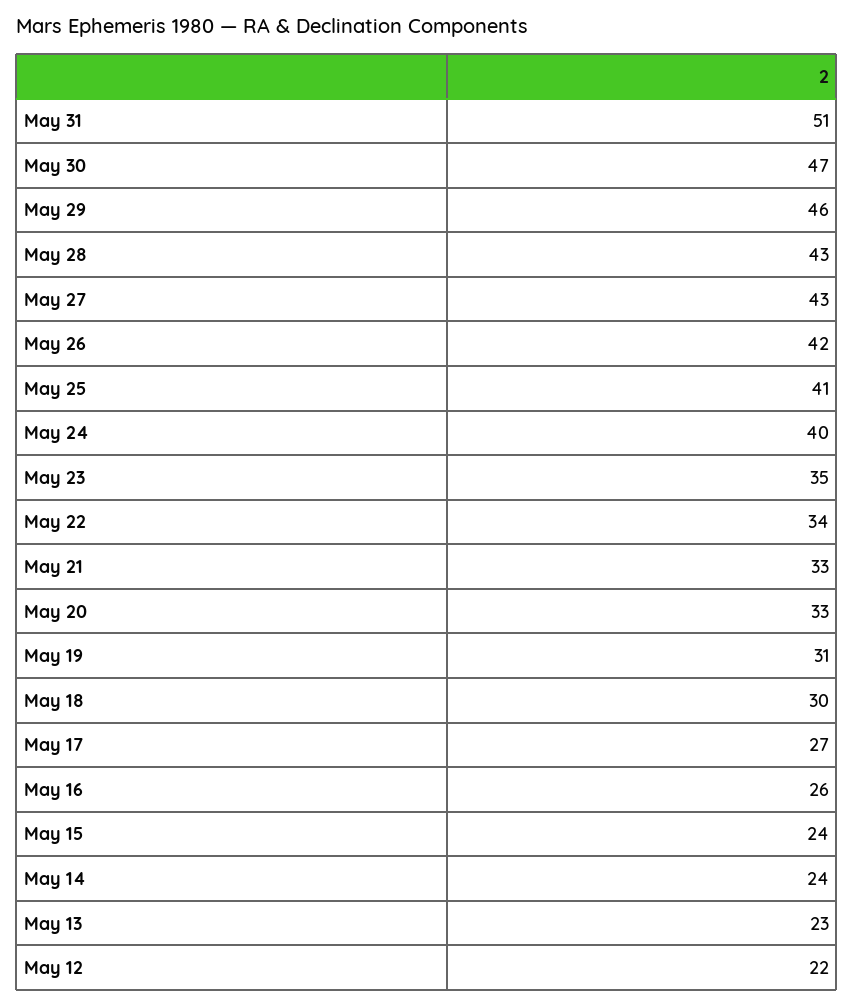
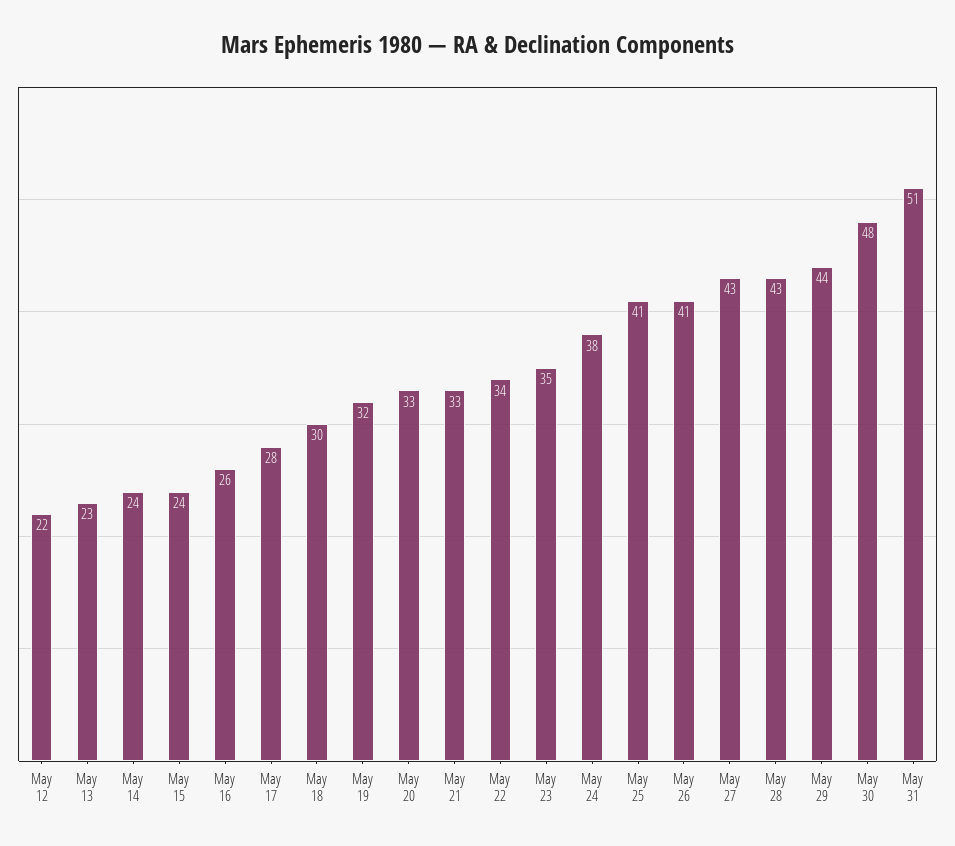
  {
    "May 31": 51,
-   "May 30": 47,
+   "May 30": 48,
-   "May 29": 46,
+   "May 29": 44,
    "May 28": 43,
    "May 27": 43,
-   "May 26": 42,
+   "May 26": 41,
    "May 25": 41,
-   "May 24": 40,
+   "May 24": 38,
    "May 23": 35,
    "May 22": 34,
    "May 21": 33,
    "May 20": 33,
-   "May 19": 31,
+   "May 19": 32,
    "May 18": 30,
-   "May 17": 27,
+   "May 17": 28,
    "May 16": 26,
    "May 15": 24,
    "May 14": 24,
    "May 13": 23,
    "May 12": 22
  }

